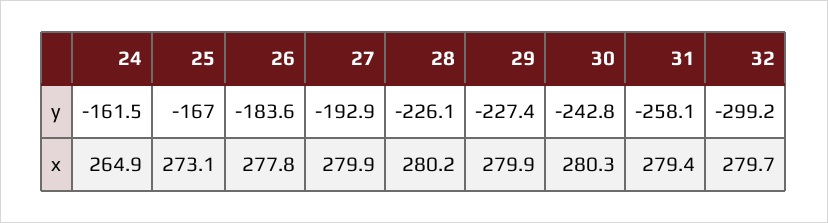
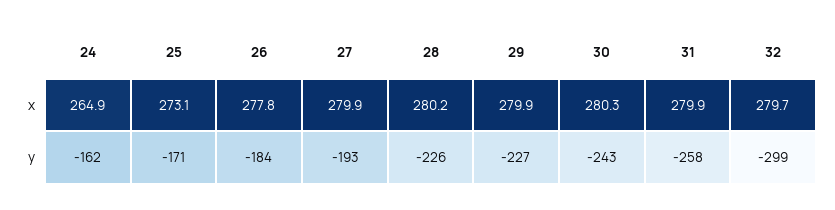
  {
    "24": {
      "y": -161.5,
      "x": 264.9
    },
    "25": {
-     "y": -167,
+     "y": -171,
      "x": 273.1
    },
    "26": {
      "y": -183.6,
      "x": 277.8
    },
    "27": {
      "y": -192.9,
      "x": 279.9
    },
    "28": {
      "y": -226.1,
      "x": 280.2
    },
    "29": {
      "y": -227.4,
      "x": 279.9
    },
    "30": {
      "y": -242.8,
      "x": 280.3
    },
    "31": {
      "y": -258.1,
-     "x": 279.4
+     "x": 279.9
    },
    "32": {
      "y": -299.2,
      "x": 279.7
    }
  }

